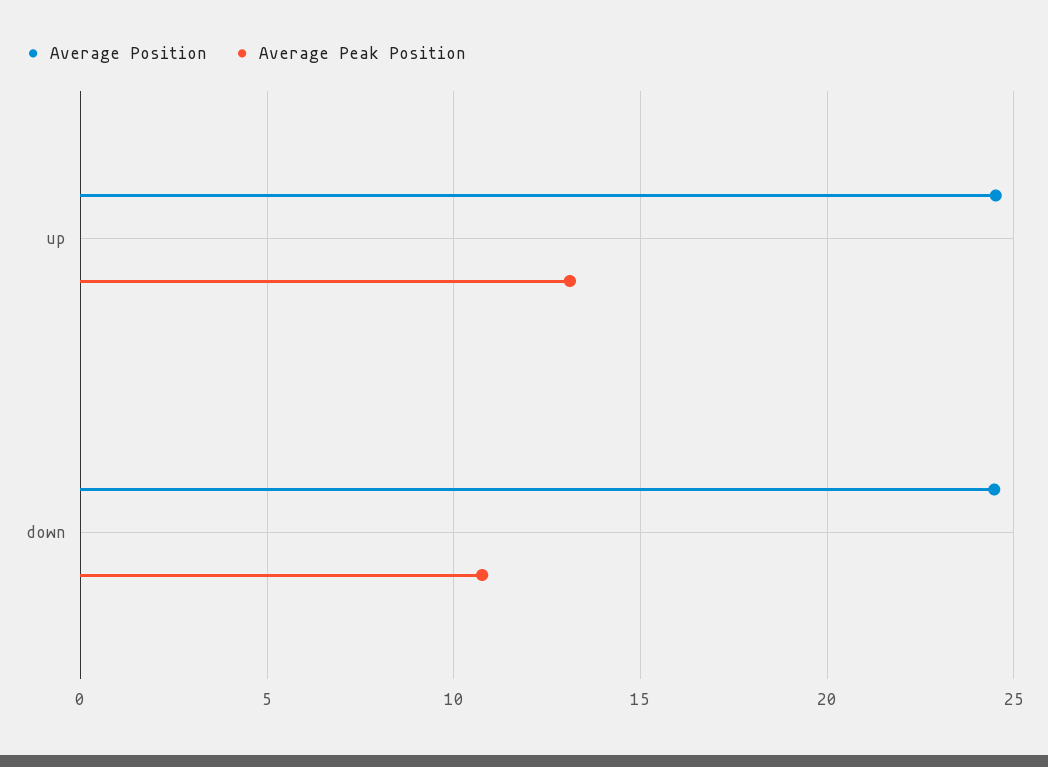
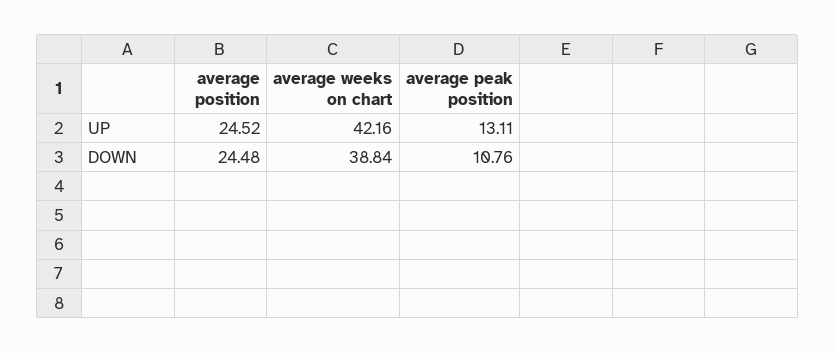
  {
    "Average Position": {
      "up": 24.52,
      "down": 24.48
    },
    "Average Peak Position": {
      "up": 13.11,
      "down": 10.76
-   }
+   },
+   "average weeks on chart": {
+     "up": 42.16,
+     "down": 38.84
+   }
  }

